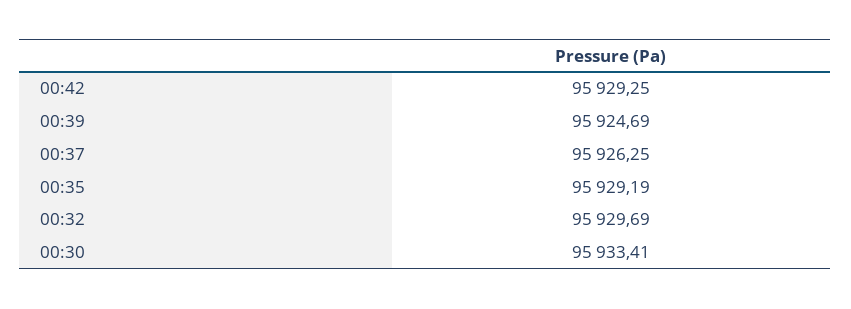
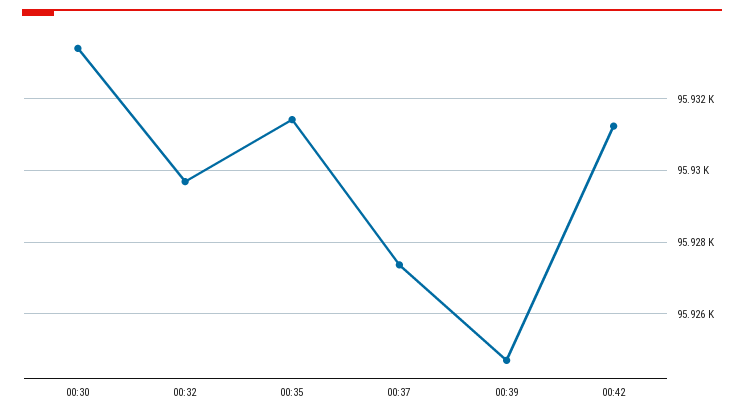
  {
-   "00:42": 95929.25,
+   "00:42": 95931.2,
    "00:39": 95924.69,
-   "00:37": 95926.25,
+   "00:37": 95927.4,
-   "00:35": 95929.19,
+   "00:35": 95931.4,
    "00:32": 95929.69,
    "00:30": 95933.41
  }

